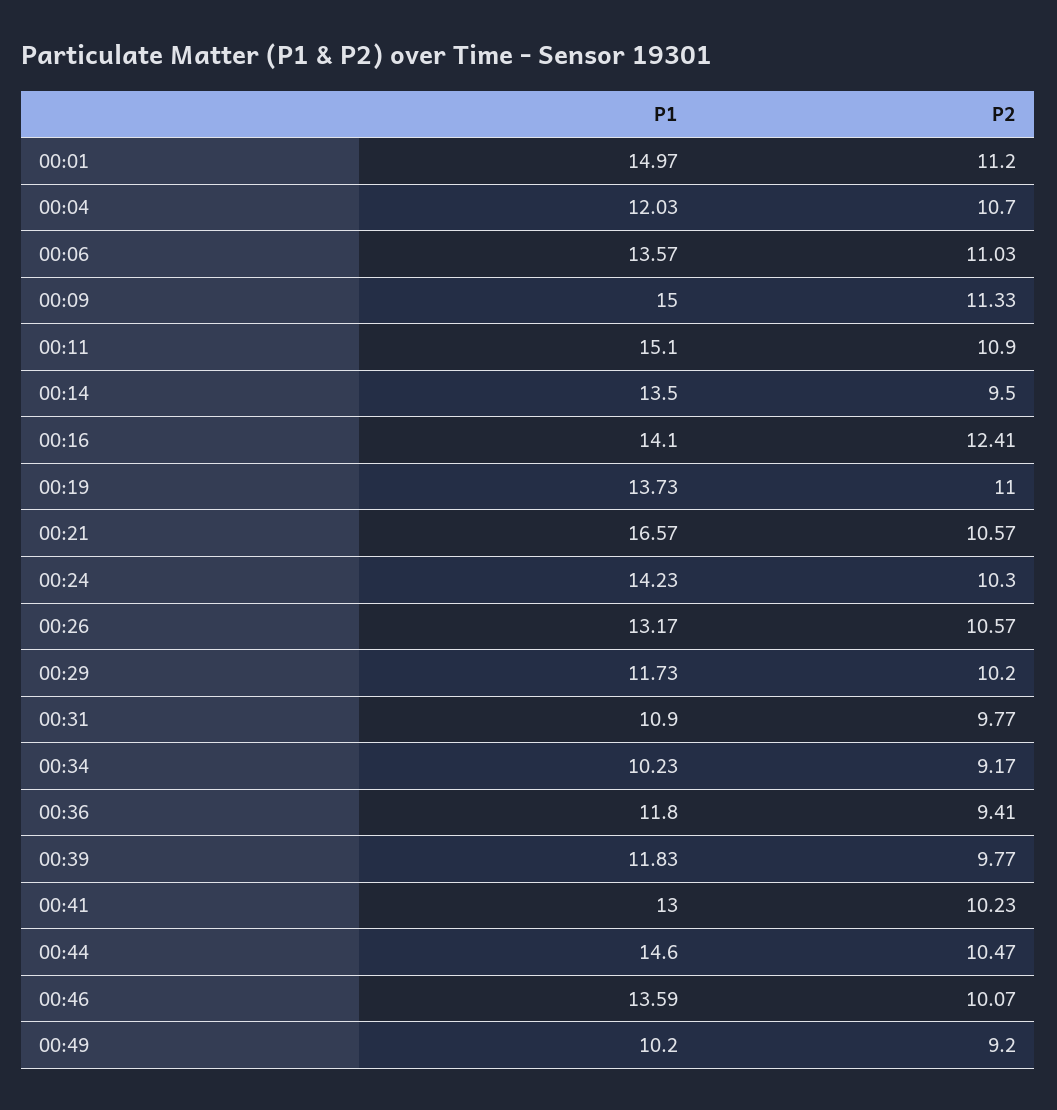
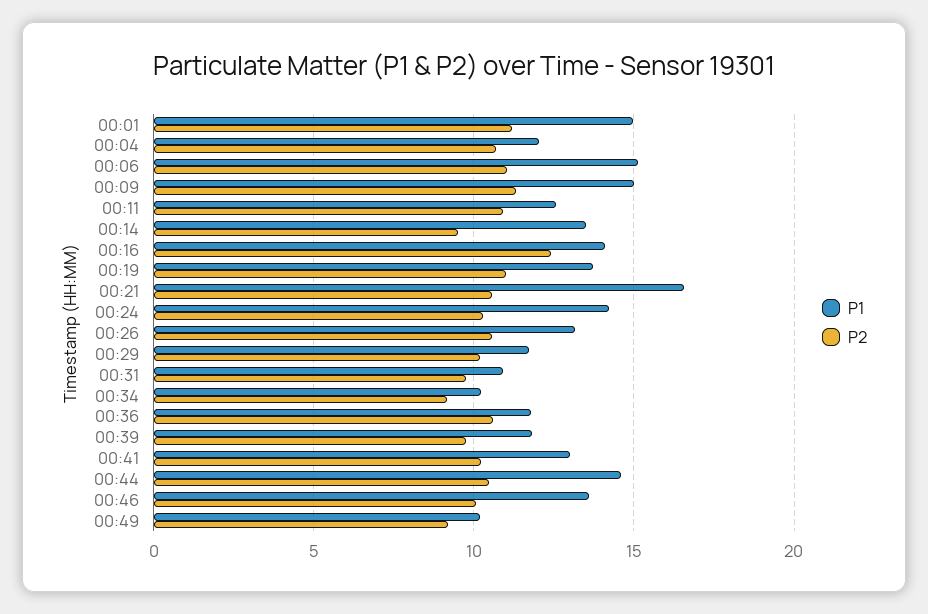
  {
    "P1": {
      "00:01": 14.97,
      "00:04": 12.03,
-     "00:06": 13.57,
+     "00:06": 15,
      "00:09": 15,
-     "00:11": 15.1,
+     "00:11": 12.5,
      "00:14": 13.5,
      "00:16": 14.1,
      "00:19": 13.73,
      "00:21": 16.57,
      "00:24": 14.23,
      "00:26": 13.17,
      "00:29": 11.73,
      "00:31": 10.9,
      "00:34": 10.23,
      "00:36": 11.8,
      "00:39": 11.83,
      "00:41": 13,
      "00:44": 14.6,
      "00:46": 13.59,
      "00:49": 10.2
    },
    "P2": {
      "00:01": 11.2,
      "00:04": 10.7,
      "00:06": 11.03,
      "00:09": 11.33,
      "00:11": 10.9,
      "00:14": 9.5,
      "00:16": 12.41,
      "00:19": 11,
      "00:21": 10.57,
      "00:24": 10.3,
      "00:26": 10.57,
      "00:29": 10.2,
      "00:31": 9.77,
      "00:34": 9.17,
-     "00:36": 9.41,
+     "00:36": 10.5,
      "00:39": 9.77,
      "00:41": 10.23,
      "00:44": 10.47,
      "00:46": 10.07,
      "00:49": 9.2
    }
  }

